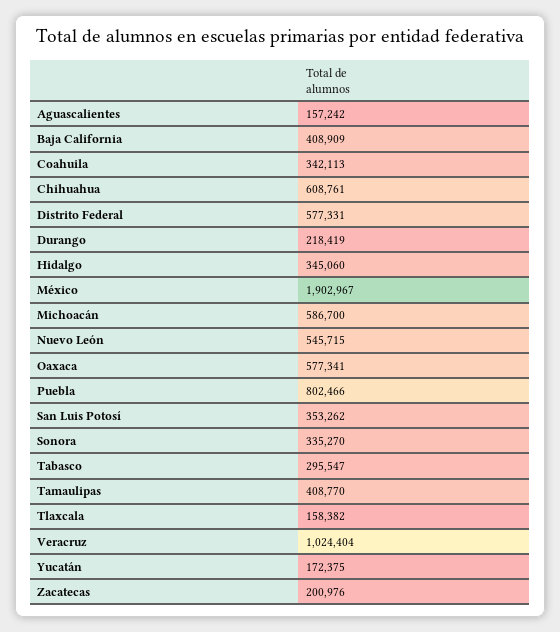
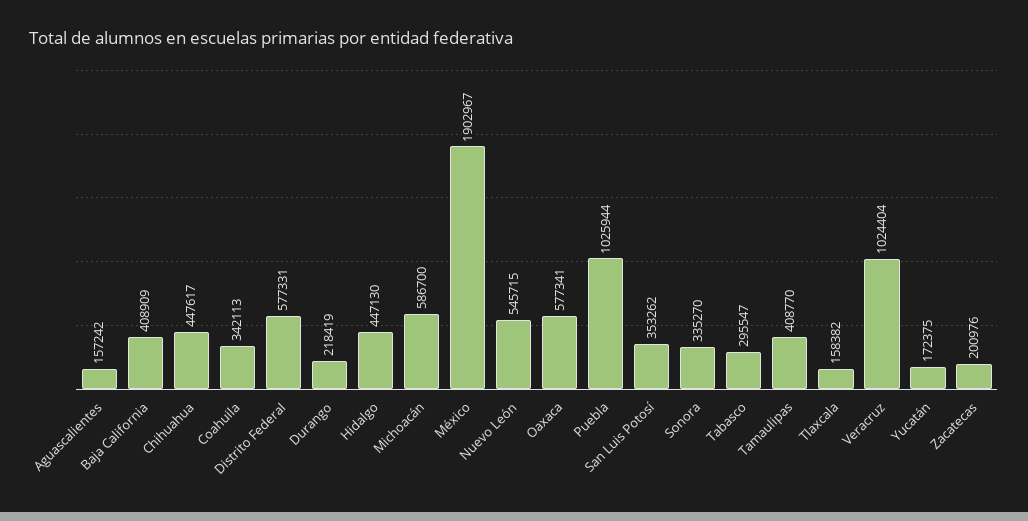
  {
    "Aguascalientes": 157242,
    "Baja California": 408909,
    "Coahuila": 342113,
-   "Chihuahua": 608761,
+   "Chihuahua": 447617,
    "Distrito Federal": 577331,
    "Durango": 218419,
-   "Hidalgo": 345060,
+   "Hidalgo": 447130,
    "México": 1902967,
    "Michoacán": 586700,
    "Nuevo León": 545715,
    "Oaxaca": 577341,
-   "Puebla": 802466,
+   "Puebla": 1025944,
    "San Luis Potosí": 353262,
    "Sonora": 335270,
    "Tabasco": 295547,
    "Tamaulipas": 408770,
    "Tlaxcala": 158382,
    "Veracruz": 1024404,
    "Yucatán": 172375,
    "Zacatecas": 200976
  }

